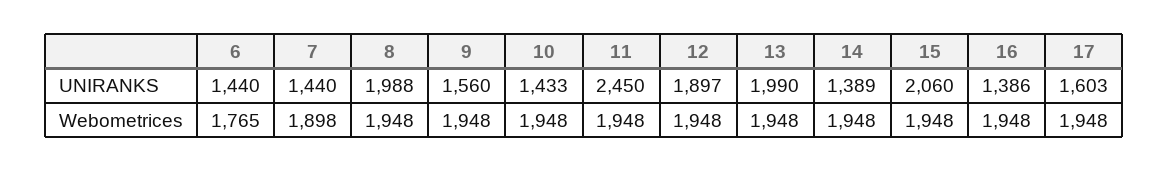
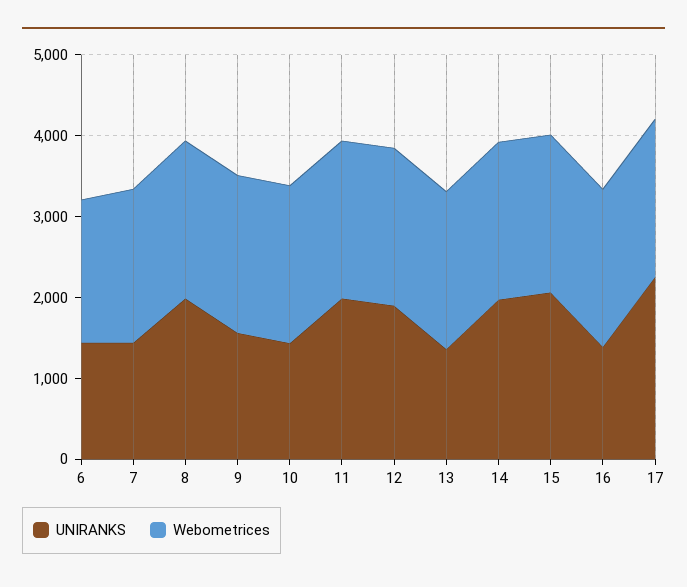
  {
    "UNIRANKS": {
      "6": 1440,
      "7": 1440,
      "8": 1988,
      "9": 1560,
      "10": 1433,
-     "11": 2450,
+     "11": 2000,
      "12": 1897,
-     "13": 1990,
+     "13": 1400,
-     "14": 1389,
+     "14": 2000,
      "15": 2060,
      "16": 1386,
-     "17": 1603
+     "17": 2200
    },
    "Webometrices": {
      "6": 1765,
      "7": 1898,
      "8": 1948,
      "9": 1948,
      "10": 1948,
      "11": 1948,
      "12": 1948,
      "13": 1948,
      "14": 1948,
      "15": 1948,
      "16": 1948,
      "17": 1948
    }
  }

